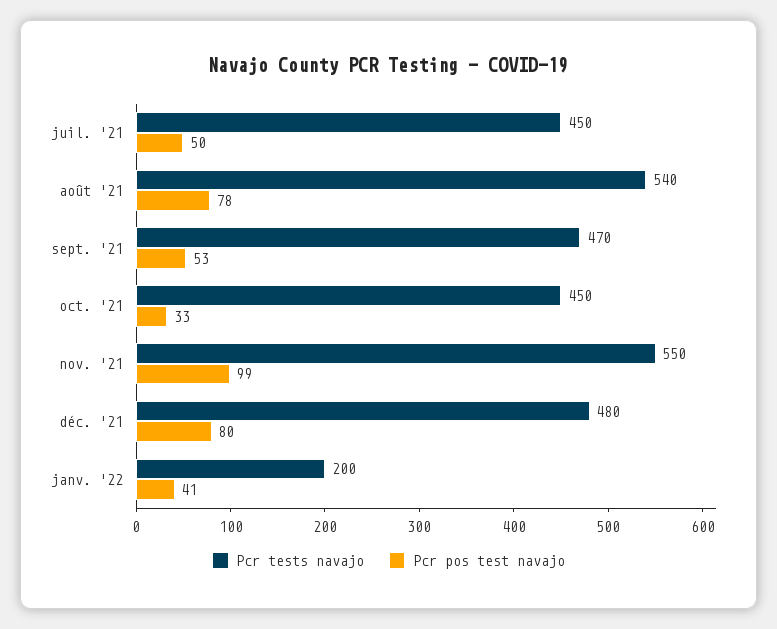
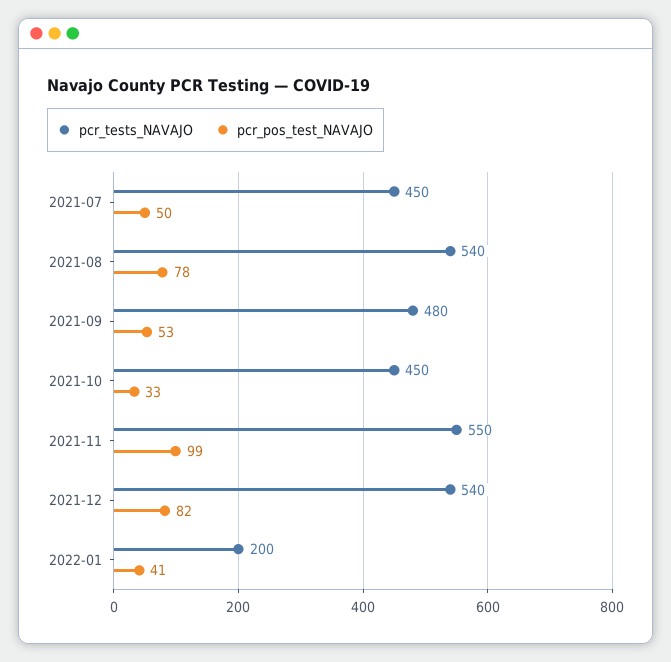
  {
    "Pcr tests navajo": {
      "juil. '21": 450,
      "août '21": 540,
-     "sept. '21": 470,
+     "sept. '21": 480,
      "oct. '21": 450,
      "nov. '21": 550,
-     "déc. '21": 480,
+     "déc. '21": 540,
      "janv. '22": 200
    },
    "Pcr pos test navajo": {
      "juil. '21": 50,
      "août '21": 78,
      "sept. '21": 53,
      "oct. '21": 33,
      "nov. '21": 99,
-     "déc. '21": 80,
+     "déc. '21": 82,
      "janv. '22": 41
    }
  }

